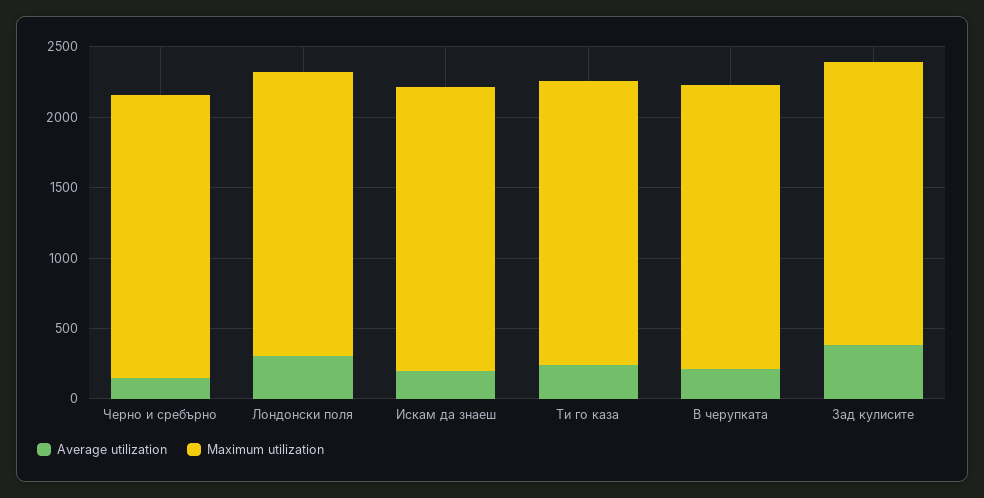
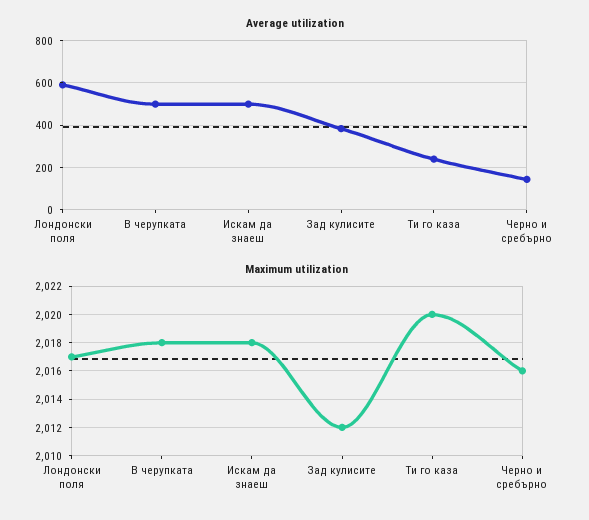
  {
    "Average utilization": {
      "Черно и сребърно": 150,
-     "Лондонски поля": 300,
+     "Лондонски поля": 600,
-     "Искам да знаеш": 200,
+     "Искам да знаеш": 500,
      "Ти го каза": 250,
-     "В черупката": 200,
+     "В черупката": 500,
      "Зад кулисите": 400
    },
    "Maximum utilization": {
      "Черно и сребърно": 2016,
      "Лондонски поля": 2017,
      "Искам да знаеш": 2018,
      "Ти го каза": 2020,
      "В черупката": 2018,
      "Зад кулисите": 2012
    }
  }

